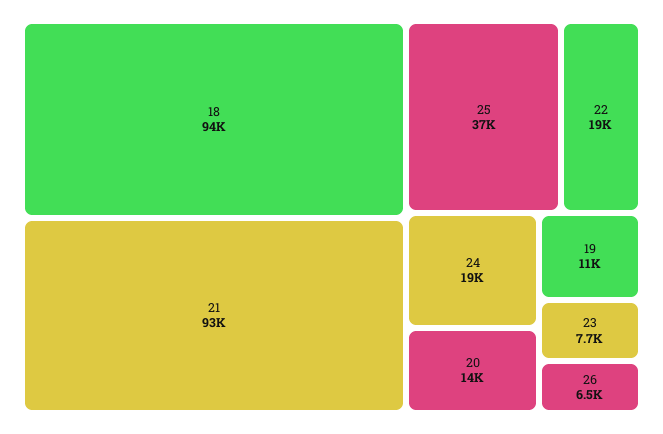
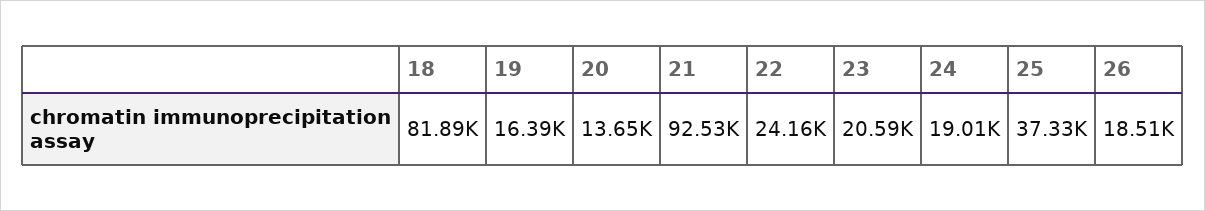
  {
-   "18": 94000,
+   "18": 81890,
    "21": 92530,
    "25": 37330,
-   "22": 19000,
+   "22": 24160,
    "24": 19010,
    "20": 13650,
-   "19": 11000,
+   "19": 16390,
-   "23": 7700,
+   "23": 20590,
-   "26": 6500
+   "26": 18510
  }

